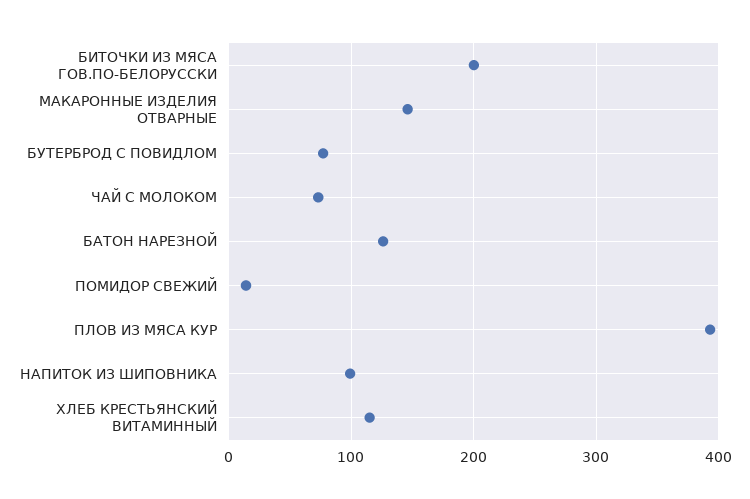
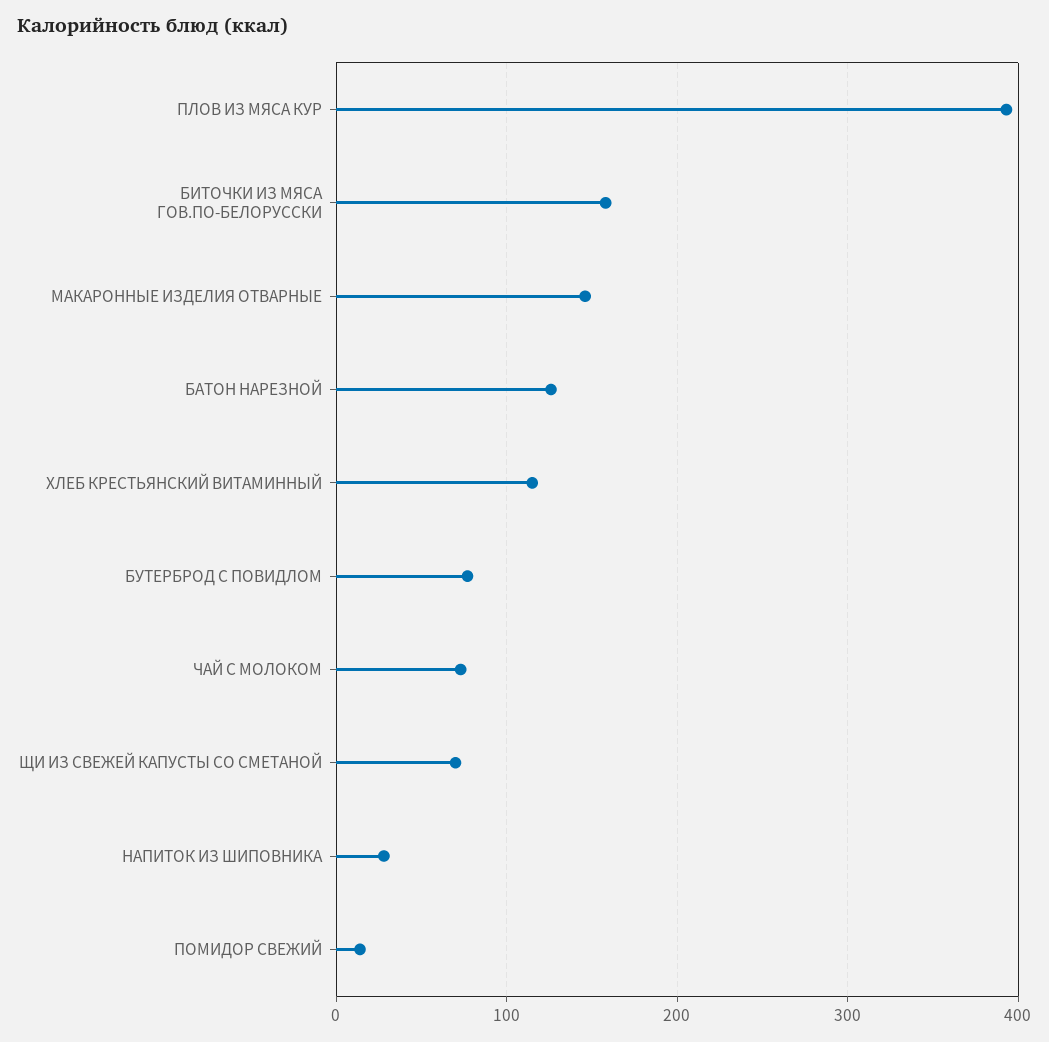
  {
-   "БИТОЧКИ ИЗ МЯСА ГОВ.ПО-БЕЛОРУССКИ": 200,
+   "БИТОЧКИ ИЗ МЯСА ГОВ.ПО-БЕЛОРУССКИ": 160,
    "МАКАРОННЫЕ ИЗДЕЛИЯ ОТВАРНЫЕ": 150,
    "БУТЕРБРОД С ПОВИДЛОМ": 80,
    "ЧАЙ С МОЛОКОМ": 70,
    "БАТОН НАРЕЗНОЙ": 130,
    "ПОМИДОР СВЕЖИЙ": 10,
    "ПЛОВ ИЗ МЯСА КУР": 390,
-   "НАПИТОК ИЗ ШИПОВНИКА": 100,
+   "НАПИТОК ИЗ ШИПОВНИКА": 30,
-   "ХЛЕБ КРЕСТЬЯНСКИЙ ВИТАМИННЫЙ": 120
+   "ХЛЕБ КРЕСТЬЯНСКИЙ ВИТАМИННЫЙ": 120,
+   "ЩИ ИЗ СВЕЖЕЙ КАПУСТЫ СО СМЕТАНОЙ": 70
  }

